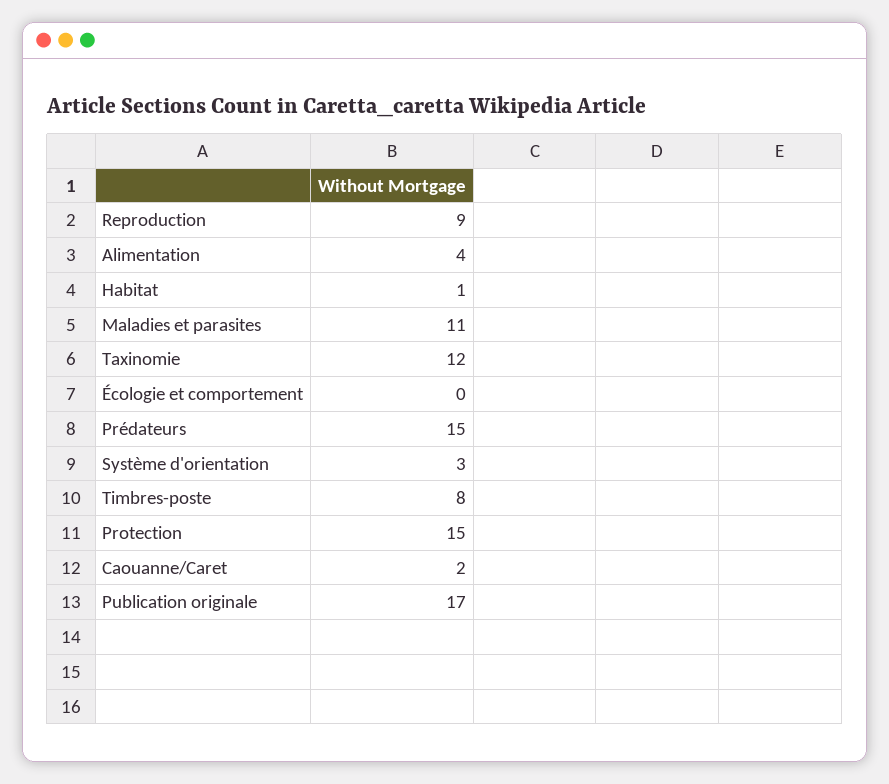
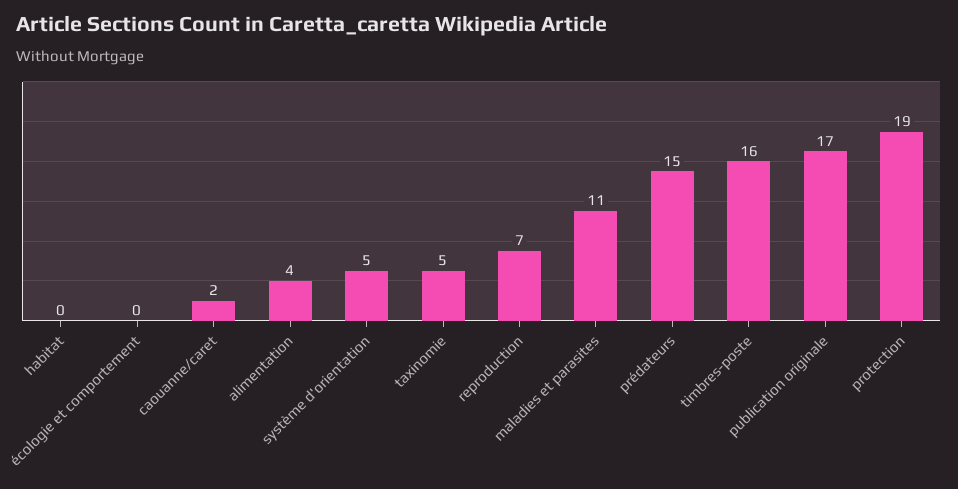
  {
-   "Reproduction": 9,
+   "Reproduction": 7,
    "Alimentation": 4,
-   "Habitat": 1,
+   "Habitat": 0,
    "Maladies et parasites": 11,
-   "Taxinomie": 12,
+   "Taxinomie": 5,
    "Écologie et comportement": 0,
    "Prédateurs": 15,
-   "Système d'orientation": 3,
+   "Système d'orientation": 5,
-   "Timbres-poste": 8,
+   "Timbres-poste": 16,
-   "Protection": 15,
+   "Protection": 19,
    "Caouanne/Caret": 2,
    "Publication originale": 17
  }

